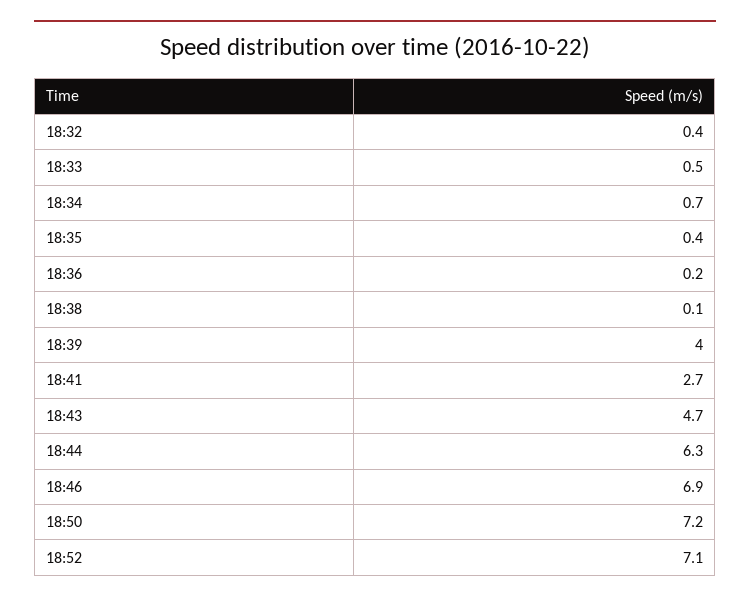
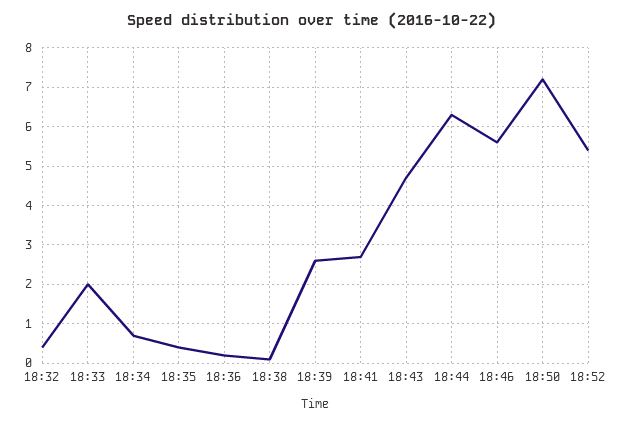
  {
    "18:32": 0.4,
-   "18:33": 0.5,
+   "18:33": 2,
    "18:34": 0.7,
    "18:35": 0.4,
    "18:36": 0.2,
    "18:38": 0.1,
-   "18:39": 4,
+   "18:39": 2.5,
    "18:41": 2.7,
    "18:43": 4.7,
    "18:44": 6.3,
-   "18:46": 6.9,
+   "18:46": 5.5,
    "18:50": 7.2,
-   "18:52": 7.1
+   "18:52": 5.5
  }

